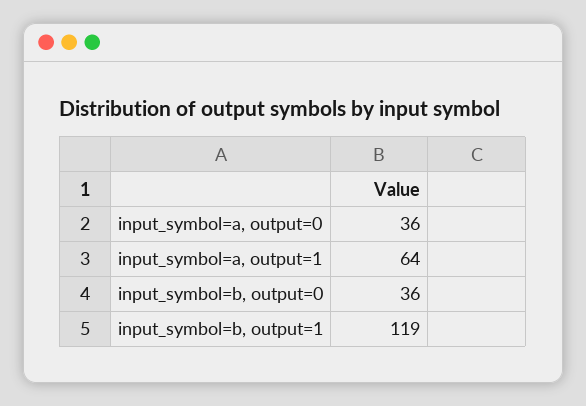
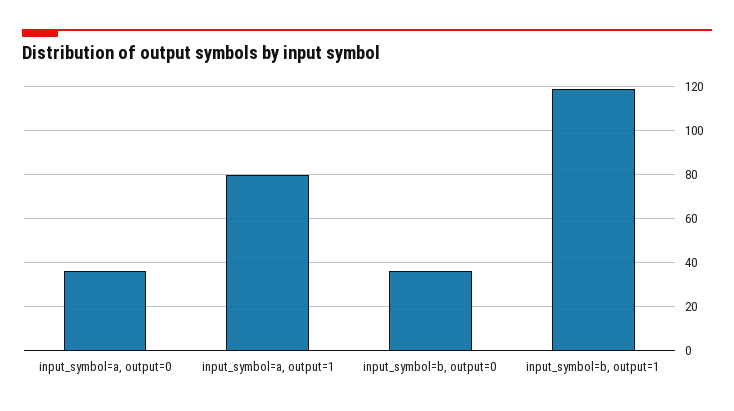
  {
    "input_symbol=a, output=0": 36,
-   "input_symbol=a, output=1": 64,
+   "input_symbol=a, output=1": 80,
    "input_symbol=b, output=0": 36,
    "input_symbol=b, output=1": 119
  }

